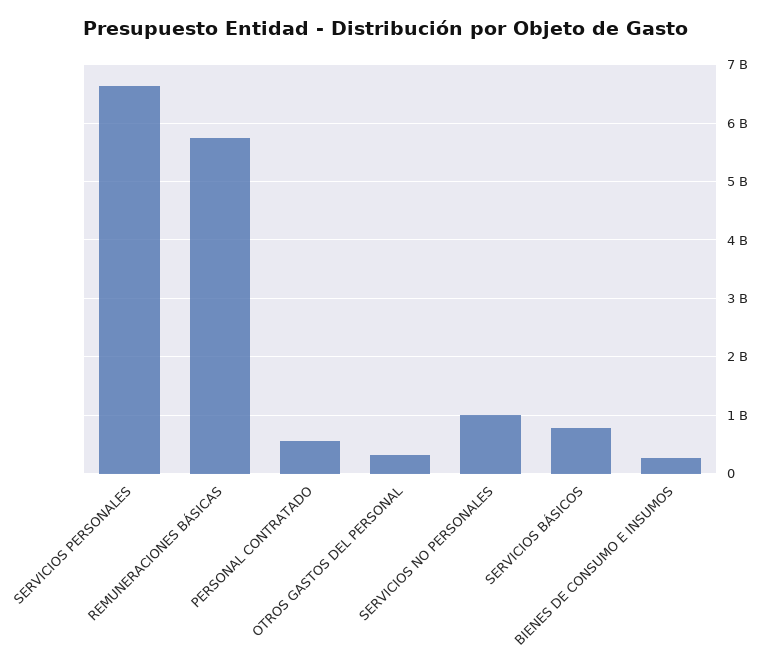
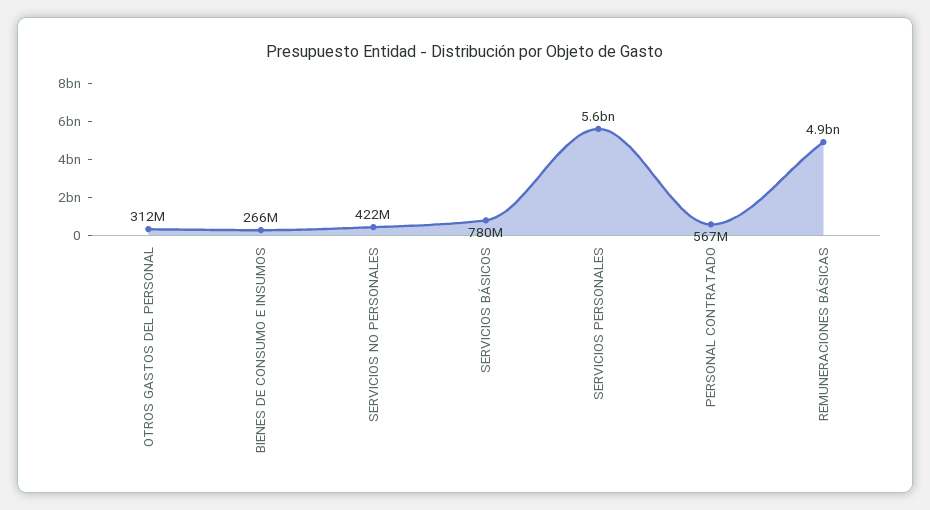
  {
-   "SERVICIOS PERSONALES": 6600000000,
+   "SERVICIOS PERSONALES": 5600000000,
-   "REMUNERACIONES BÁSICAS": 5800000000,
+   "REMUNERACIONES BÁSICAS": 4900000000,
    "PERSONAL CONTRATADO": 567000000,
    "OTROS GASTOS DEL PERSONAL": 312000000,
-   "SERVICIOS NO PERSONALES": 1000000000,
+   "SERVICIOS NO PERSONALES": 422000000,
    "SERVICIOS BÁSICOS": 780000000,
    "BIENES DE CONSUMO E INSUMOS": 266000000
  }

